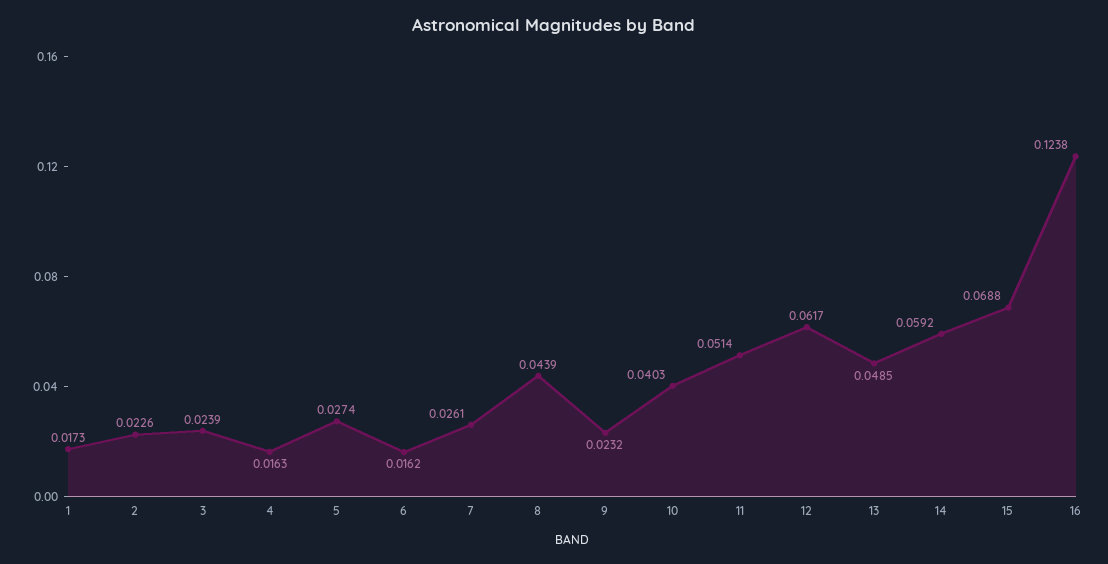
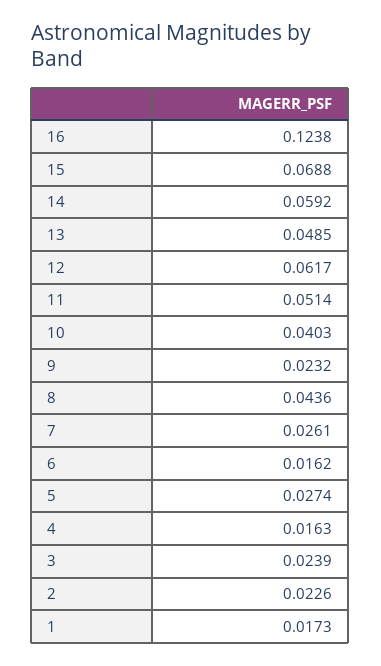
  {
    "1": 0.0173,
    "2": 0.0226,
    "3": 0.0239,
    "4": 0.0163,
    "5": 0.0274,
    "6": 0.0162,
    "7": 0.0261,
-   "8": 0.0439,
+   "8": 0.0436,
    "9": 0.0232,
    "10": 0.0403,
    "11": 0.0514,
    "12": 0.0617,
    "13": 0.0485,
    "14": 0.0592,
    "15": 0.0688,
    "16": 0.1238
  }

